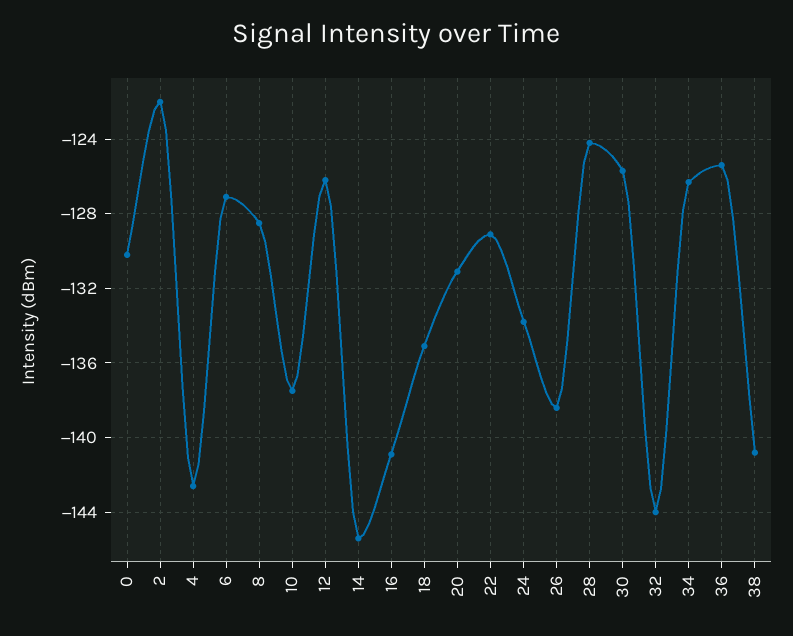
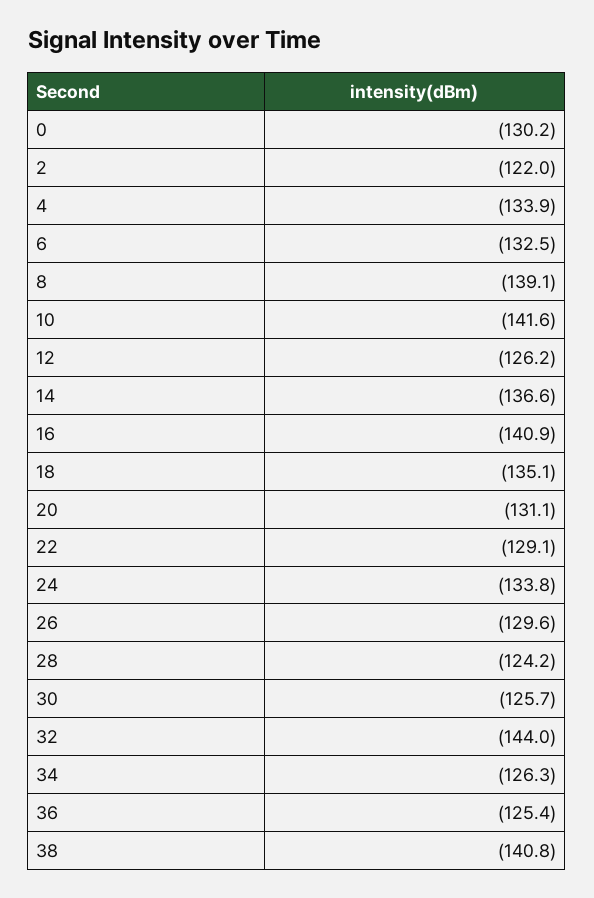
  {
    "0": -130.2,
    "2": -122,
-   "4": -142.5,
+   "4": -133.9,
-   "6": -127,
+   "6": -132.5,
-   "8": -128.5,
+   "8": -139.1,
-   "10": -137.5,
+   "10": -141.6,
    "12": -126.2,
-   "14": -145.5,
+   "14": -136.6,
    "16": -140.9,
    "18": -135.1,
    "20": -131.1,
    "22": -129.1,
    "24": -133.8,
-   "26": -138.5,
+   "26": -129.6,
    "28": -124.2,
    "30": -125.7,
    "32": -144,
    "34": -126.3,
    "36": -125.4,
    "38": -140.8
  }

